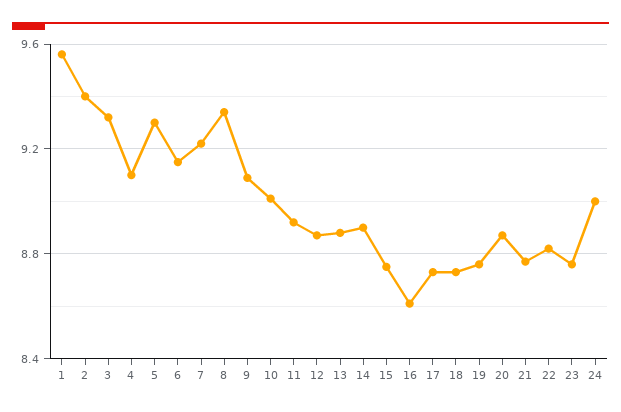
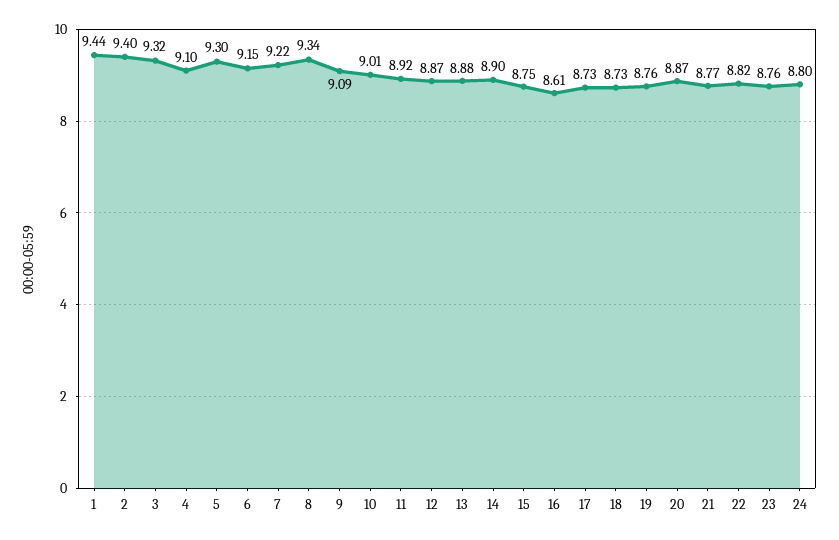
  {
-   "1": 9.55,
+   "1": 9.44,
    "2": 9.4,
    "3": 9.32,
    "4": 9.1,
    "5": 9.3,
    "6": 9.15,
    "7": 9.22,
    "8": 9.34,
    "9": 9.09,
    "10": 9.01,
    "11": 8.92,
    "12": 8.87,
    "13": 8.88,
    "14": 8.9,
    "15": 8.75,
    "16": 8.61,
    "17": 8.73,
    "18": 8.73,
    "19": 8.76,
    "20": 8.87,
    "21": 8.77,
    "22": 8.82,
    "23": 8.76,
-   "24": 9
+   "24": 8.8
  }

